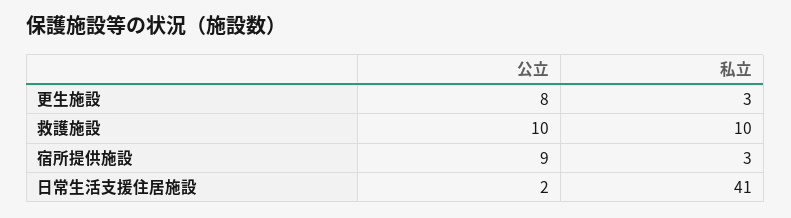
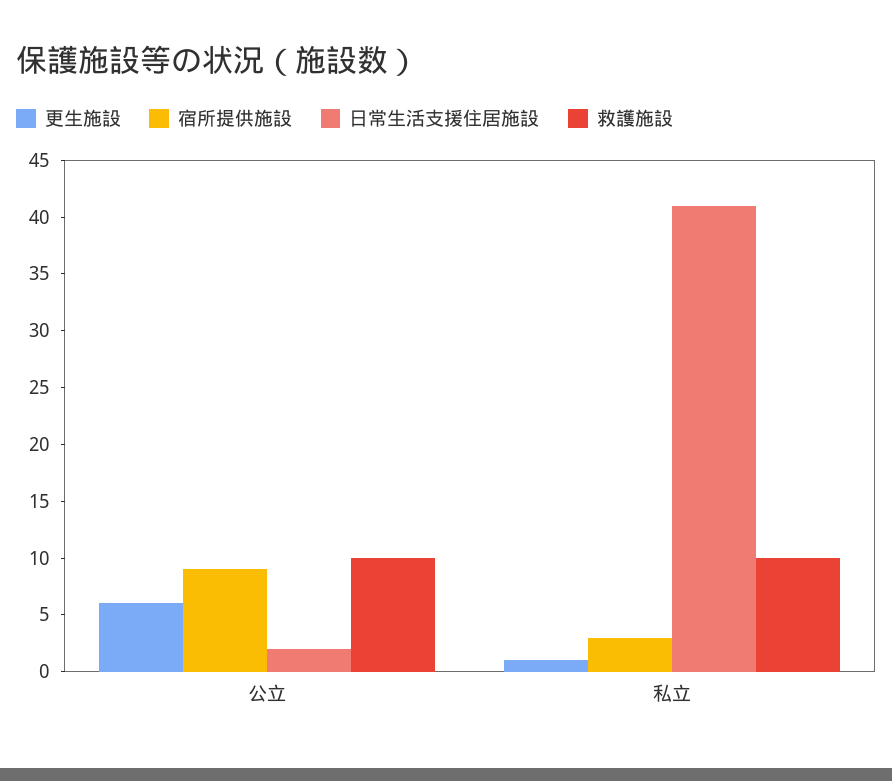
  {
    "更生施設": {
-     "公立": 8,
+     "公立": 6,
-     "私立": 3
+     "私立": 1
    },
    "救護施設": {
      "公立": 10,
      "私立": 10
    },
    "宿所提供施設": {
      "公立": 9,
      "私立": 3
    },
    "日常生活支援住居施設": {
      "公立": 2,
      "私立": 41
    }
  }

